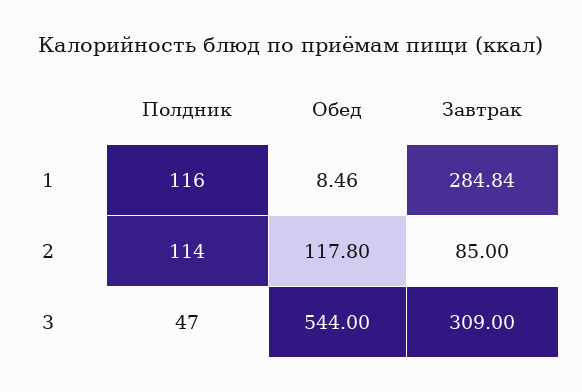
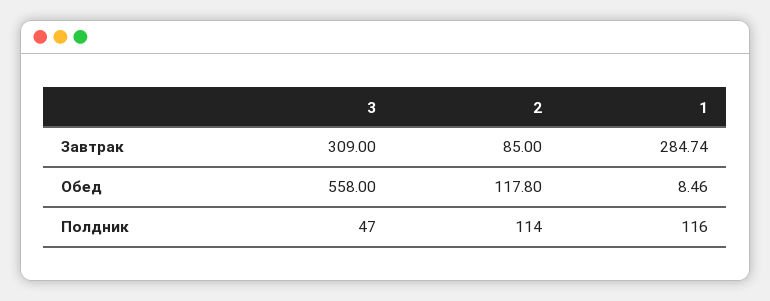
  {
    "Полдник": {
      "1": 116,
      "2": 114,
      "3": 47
    },
    "Обед": {
      "1": 8.46,
      "2": 117.8,
-     "3": 544
+     "3": 558
    },
    "Завтрак": {
-     "1": 284.84,
+     "1": 284.74,
      "2": 85,
      "3": 309
    }
  }

